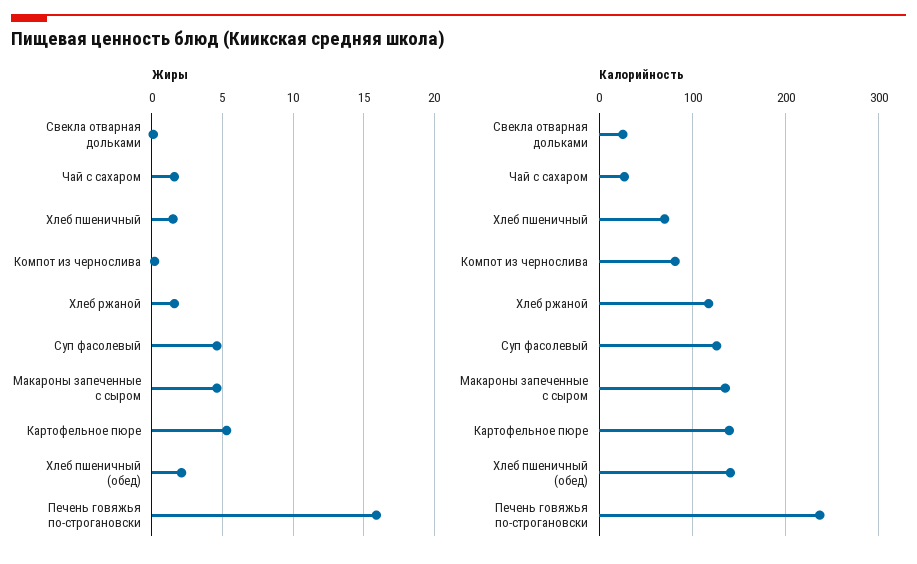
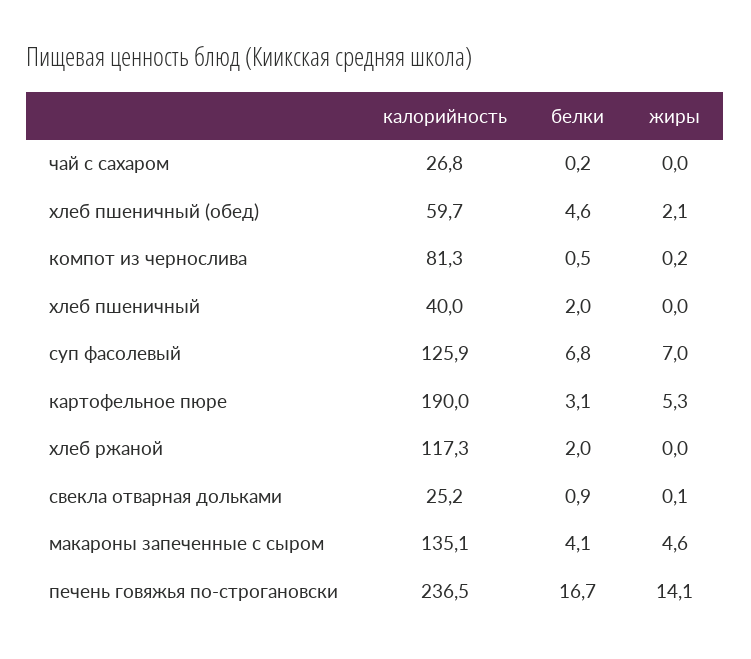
  {
    "Жиры": {
      "Свекла отварная дольками": 0.1,
-     "Чай с сахаром": 1.5,
+     "Чай с сахаром": 0,
-     "Хлеб пшеничный": 1.5,
+     "Хлеб пшеничный": 0,
      "Компот из чернослива": 0.2,
-     "Хлеб ржаной": 1.5,
+     "Хлеб ржаной": 0,
-     "Суп фасолевый": 4.5,
+     "Суп фасолевый": 7,
      "Макароны запеченные с сыром": 4.6,
      "Картофельное пюре": 5.3,
      "Хлеб пшеничный (обед)": 2.1,
-     "Печень говяжья по-строгановски": 16
+     "Печень говяжья по-строгановски": 14.1
    },
    "Калорийность": {
      "Свекла отварная дольками": 25.2,
      "Чай с сахаром": 26.8,
-     "Хлеб пшеничный": 70,
+     "Хлеб пшеничный": 40,
      "Компот из чернослива": 81.3,
      "Хлеб ржаной": 117.3,
      "Суп фасолевый": 125.9,
      "Макароны запеченные с сыром": 135.1,
-     "Картофельное пюре": 140,
+     "Картофельное пюре": 190,
-     "Хлеб пшеничный (обед)": 140,
+     "Хлеб пшеничный (обед)": 59.7,
      "Печень говяжья по-строгановски": 236.5
-   }
+   },
+   "белки": {
+     "Чай с сахаром": 0.2,
+     "Хлеб пшеничный (обед)": 4.6,
+     "Компот из чернослива": 0.5,
+     "Хлеб пшеничный": 2,
+     "Суп фасолевый": 6.8,
+     "Картофельное пюре": 3.1,
+     "Хлеб ржаной": 2,
+     "Свекла отварная дольками": 0.9,
+     "Макароны запеченные с сыром": 4.1,
+     "Печень говяжья по-строгановски": 16.7
+   }
  }

